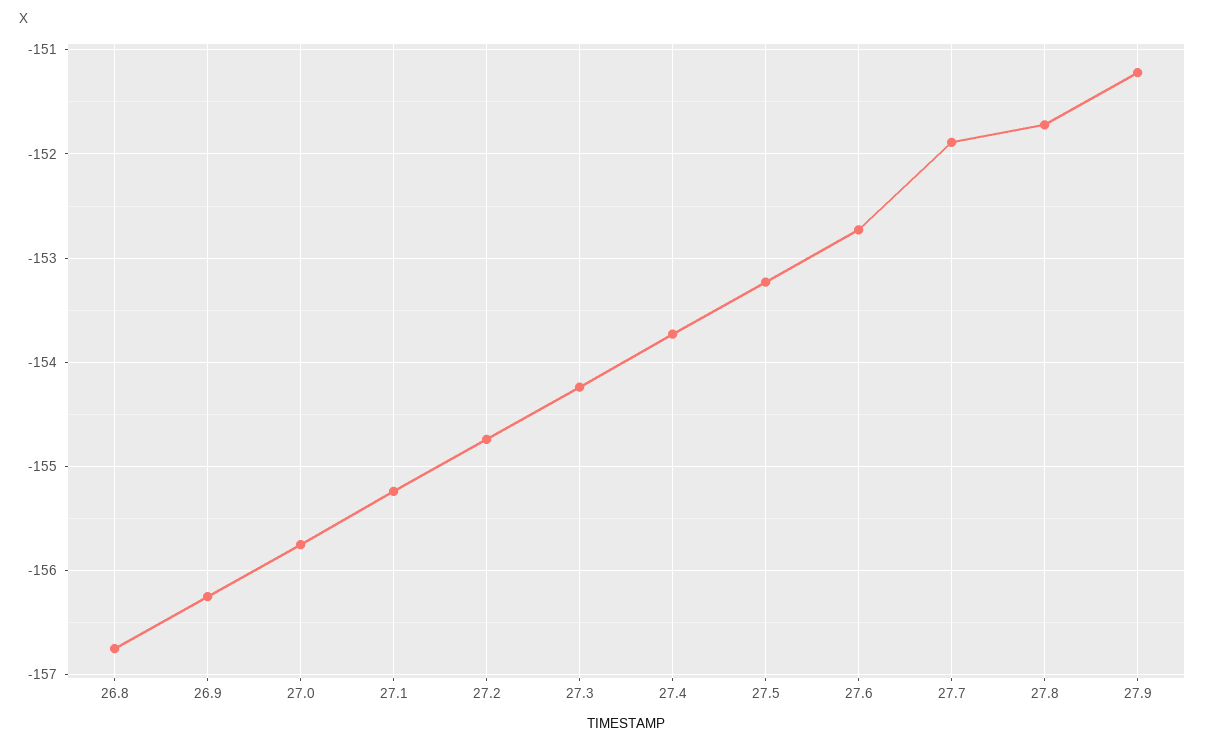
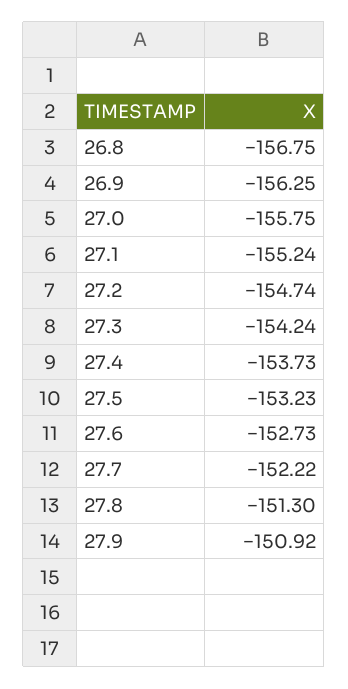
  {
    "26.8": -156.75,
    "26.9": -156.25,
    "27.0": -155.75,
    "27.1": -155.24,
    "27.2": -154.74,
    "27.3": -154.24,
    "27.4": -153.73,
    "27.5": -153.23,
    "27.6": -152.73,
-   "27.7": -151.9,
+   "27.7": -152.22,
-   "27.8": -151.7,
+   "27.8": -151.3,
-   "27.9": -151.2
+   "27.9": -150.92
  }

